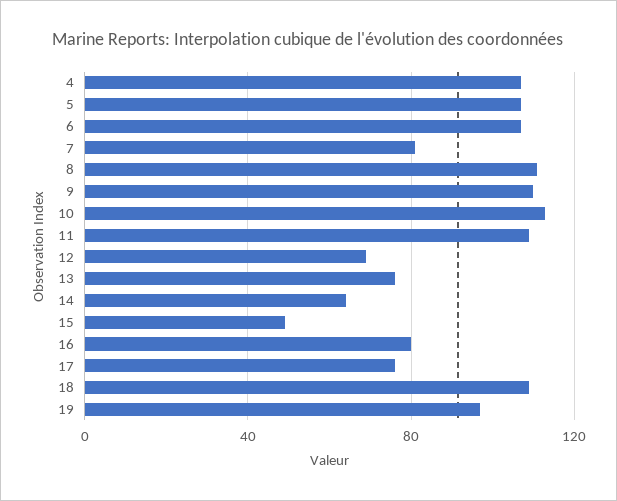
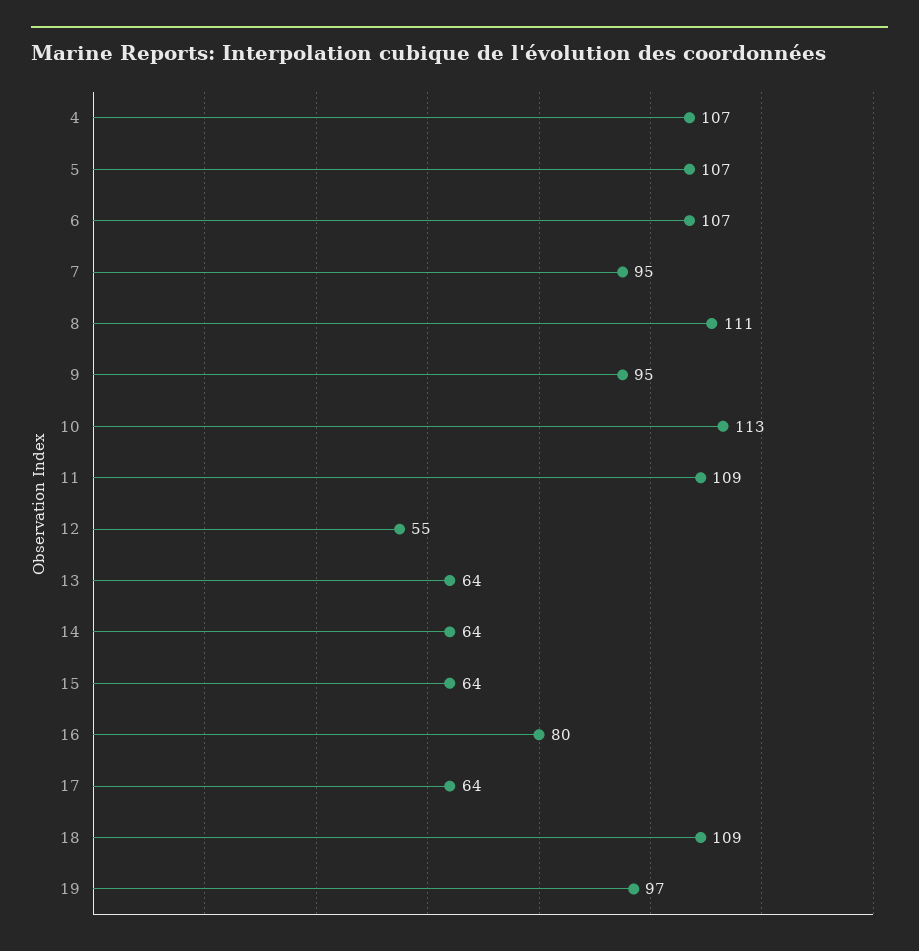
  {
    "4": 107,
    "5": 107,
    "6": 107,
-   "7": 80,
+   "7": 95,
    "8": 111,
-   "9": 110,
+   "9": 95,
    "10": 113,
    "11": 109,
-   "12": 70,
+   "12": 55,
-   "13": 75,
+   "13": 64,
    "14": 64,
-   "15": 50,
+   "15": 64,
    "16": 80,
-   "17": 75,
+   "17": 64,
    "18": 109,
    "19": 97
  }

